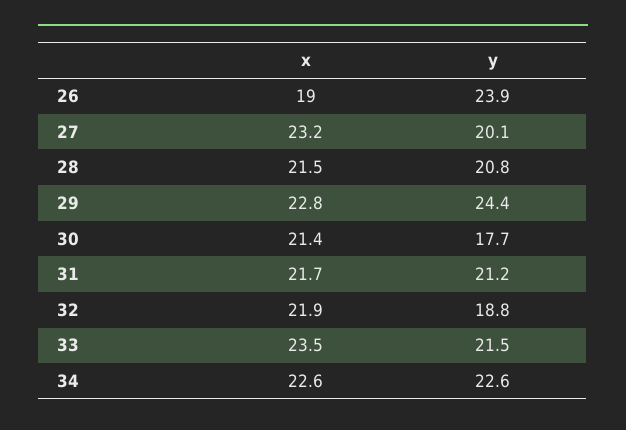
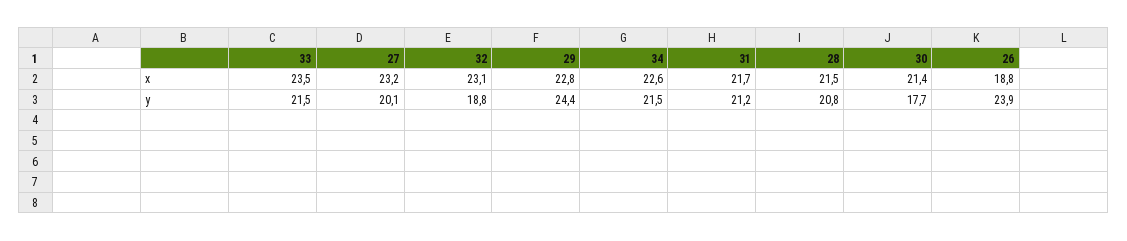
  {
    "x": {
-     "26": 19,
+     "26": 18.8,
      "27": 23.2,
      "28": 21.5,
      "29": 22.8,
      "30": 21.4,
      "31": 21.7,
-     "32": 21.9,
+     "32": 23.1,
      "33": 23.5,
      "34": 22.6
    },
    "y": {
      "26": 23.9,
      "27": 20.1,
      "28": 20.8,
      "29": 24.4,
      "30": 17.7,
      "31": 21.2,
      "32": 18.8,
      "33": 21.5,
-     "34": 22.6
+     "34": 21.5
    }
  }

